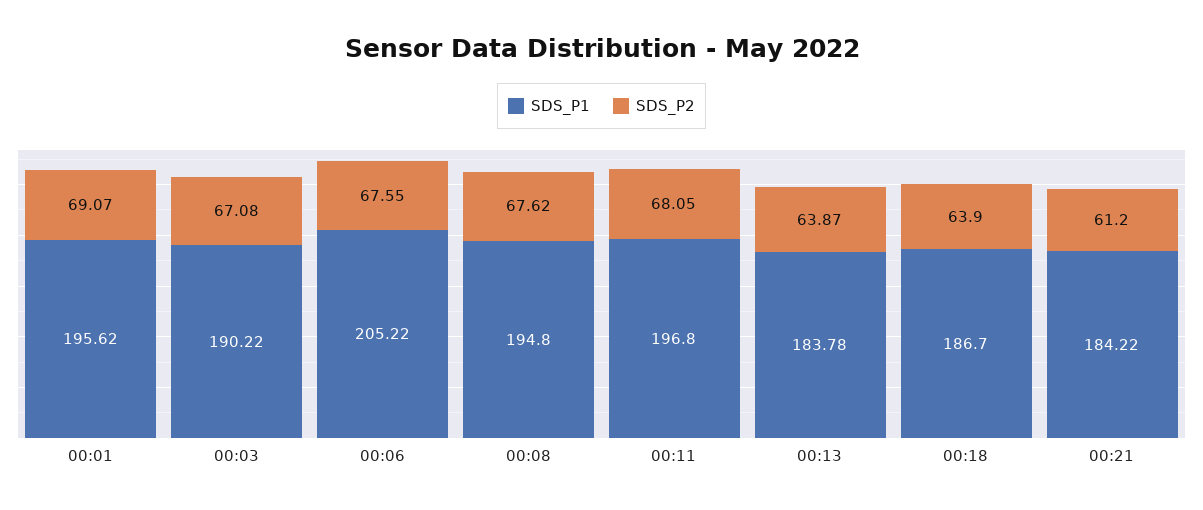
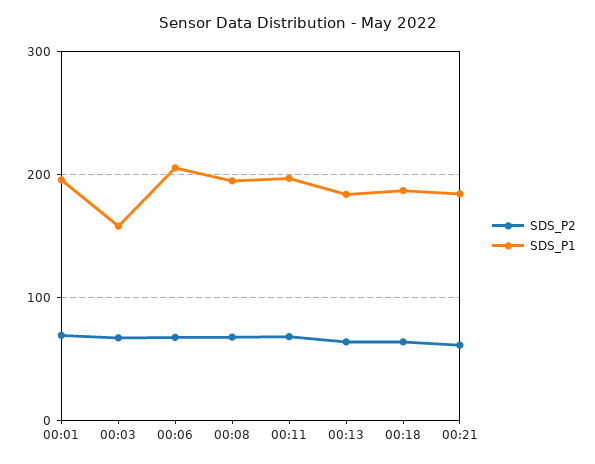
  {
    "SDS_P1": {
      "00:01": 195.62,
-     "00:03": 190.22,
+     "00:03": 160,
      "00:06": 205.22,
      "00:08": 194.8,
      "00:11": 196.8,
      "00:13": 183.78,
      "00:18": 186.7,
      "00:21": 184.22
    },
    "SDS_P2": {
      "00:01": 69.07,
      "00:03": 67.08,
      "00:06": 67.55,
      "00:08": 67.62,
      "00:11": 68.05,
      "00:13": 63.87,
      "00:18": 63.9,
      "00:21": 61.2
    }
  }

